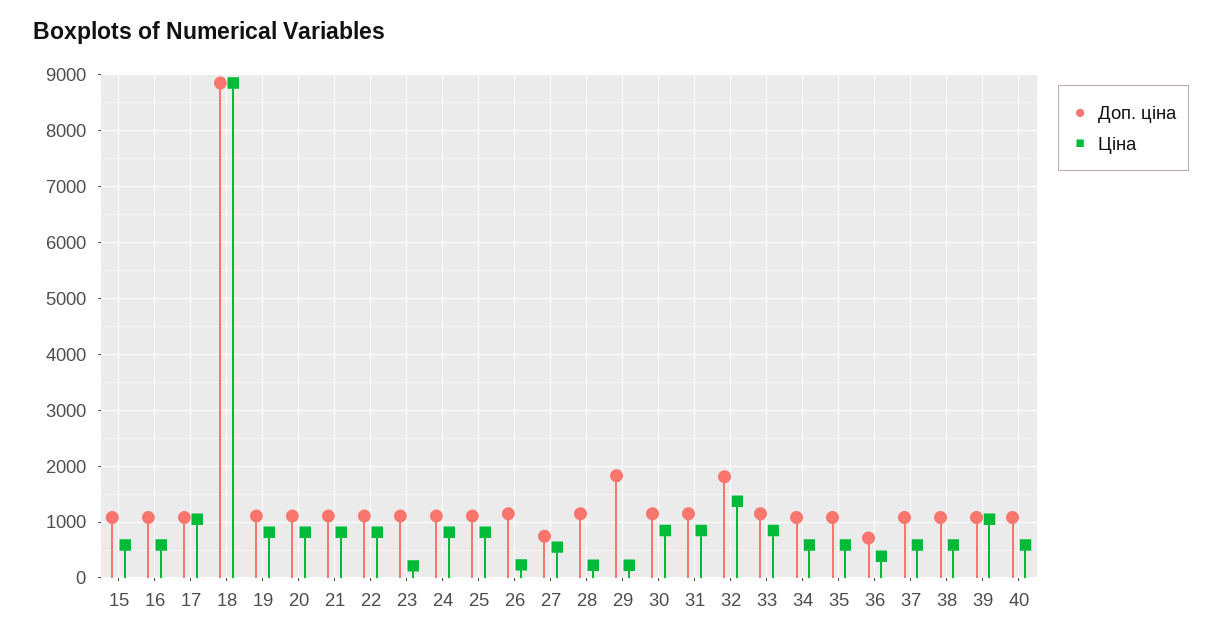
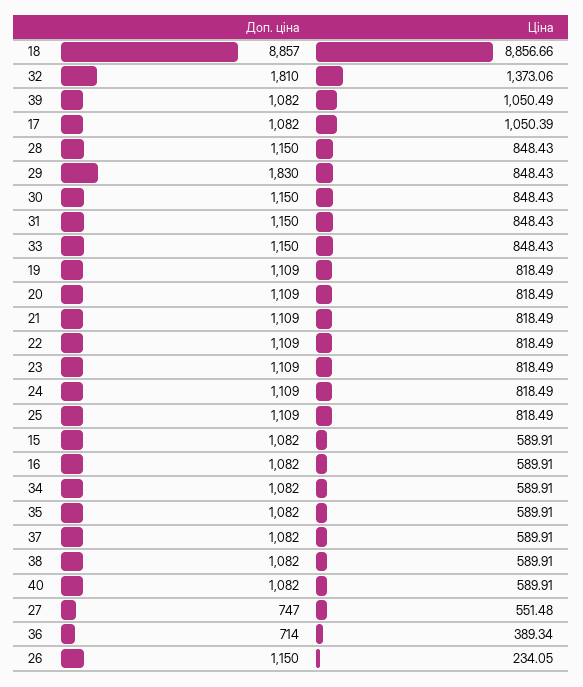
  {
    "Доп. ціна": {
      "15": 1082,
      "16": 1082,
      "17": 1082,
      "18": 8857,
      "19": 1109,
      "20": 1109,
      "21": 1109,
      "22": 1109,
      "23": 1109,
      "24": 1109,
      "25": 1109,
      "26": 1150,
      "27": 747,
      "28": 1150,
      "29": 1830,
      "30": 1150,
      "31": 1150,
      "32": 1810,
      "33": 1150,
      "34": 1082,
      "35": 1082,
      "36": 714,
      "37": 1082,
      "38": 1082,
      "39": 1082,
      "40": 1082
    },
    "Ціна": {
      "15": 589.91,
      "16": 589.91,
      "17": 1050.39,
      "18": 8856.66,
      "19": 818.49,
      "20": 818.49,
      "21": 818.49,
      "22": 818.49,
-     "23": 200,
+     "23": 818.49,
      "24": 818.49,
      "25": 818.49,
      "26": 234.05,
      "27": 551.48,
-     "28": 200,
+     "28": 848.43,
-     "29": 200,
+     "29": 848.43,
      "30": 848.43,
      "31": 848.43,
      "32": 1373.06,
      "33": 848.43,
      "34": 589.91,
      "35": 589.91,
      "36": 389.34,
      "37": 589.91,
      "38": 589.91,
      "39": 1050.49,
      "40": 589.91
    }
  }

